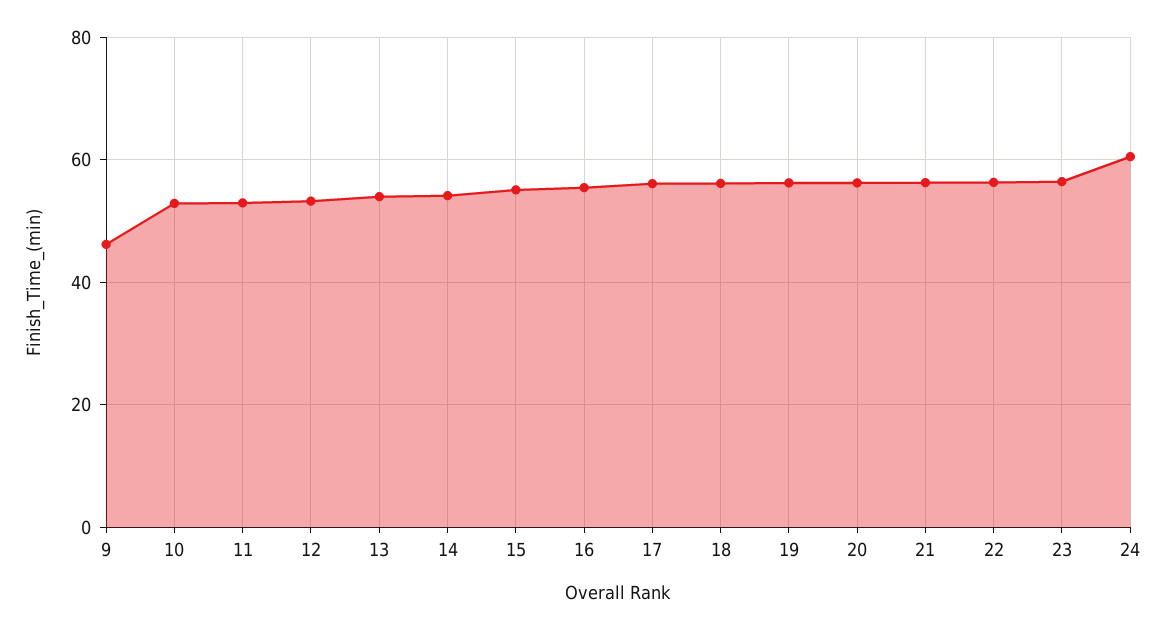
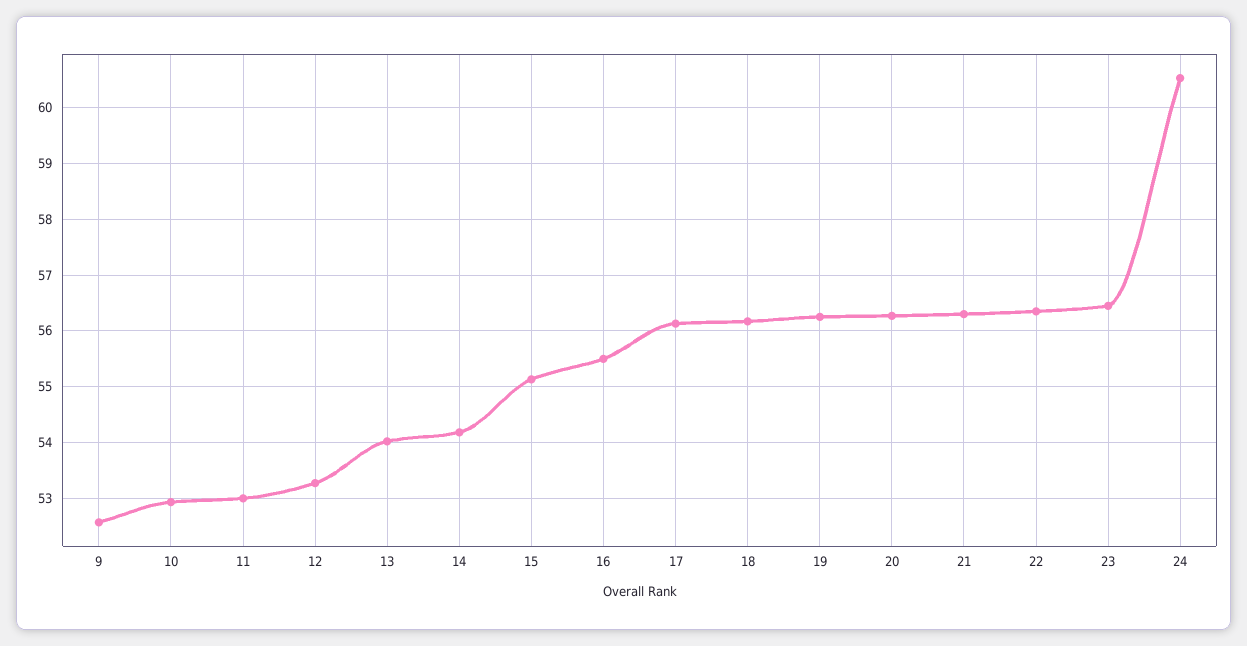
  {
-   "9": 46,
+   "9": 52.6,
    "10": 53,
    "11": 53,
    "12": 53.2,
    "13": 54,
    "14": 54.2,
    "15": 55.2,
    "16": 55.6,
    "17": 56.2,
    "18": 56.2,
    "19": 56.2,
    "20": 56.2,
    "21": 56.4,
    "22": 56.4,
    "23": 56.4,
    "24": 60.6
  }

